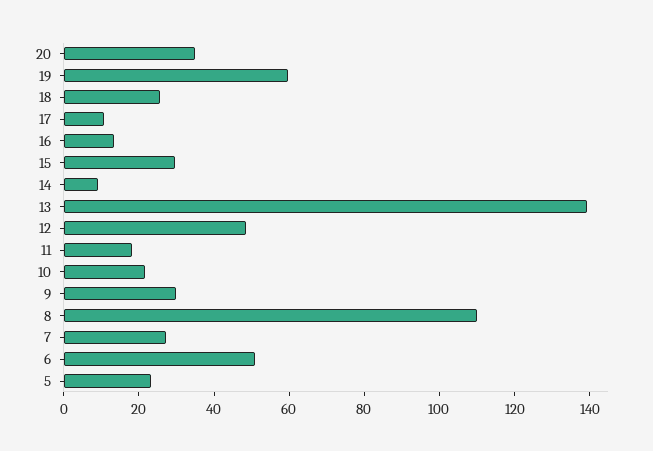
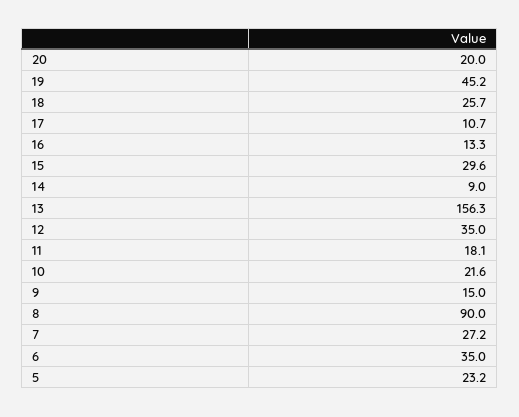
  {
-   "20": 35,
+   "20": 20,
-   "19": 60,
+   "19": 45.2,
    "18": 25.7,
    "17": 10.7,
    "16": 13.3,
    "15": 29.6,
    "14": 9,
-   "13": 140,
+   "13": 156.3,
-   "12": 50,
+   "12": 35,
    "11": 18.1,
    "10": 21.6,
-   "9": 30,
+   "9": 15,
-   "8": 110,
+   "8": 90,
    "7": 27.2,
-   "6": 50,
+   "6": 35,
    "5": 23.2
  }

